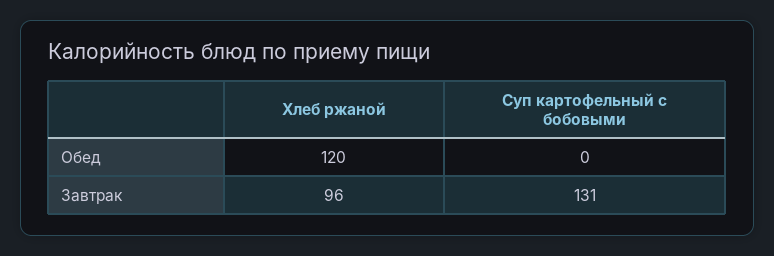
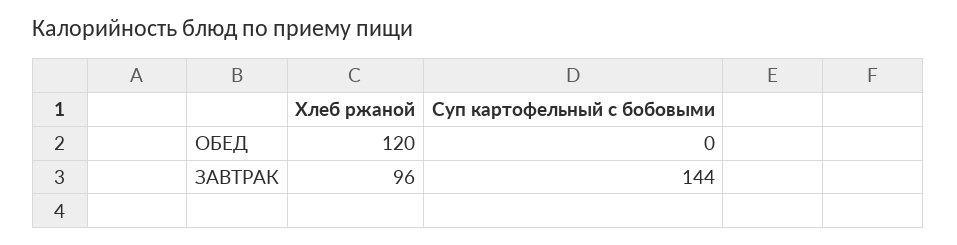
  {
    "Хлеб ржаной": {
      "Обед": 120,
      "Завтрак": 96
    },
    "Суп картофельный с бобовыми": {
      "Обед": 0,
-     "Завтрак": 131
+     "Завтрак": 144
    }
  }

